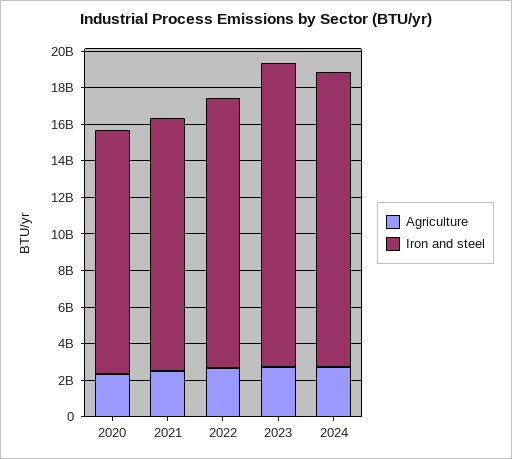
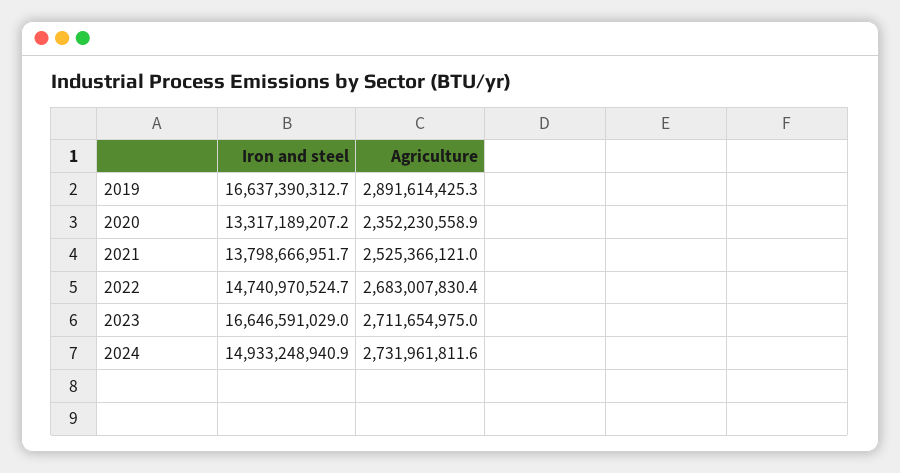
  {
    "Agriculture": {
      "2020": 2352230558.9,
      "2021": 2525366121,
      "2022": 2683007830.4,
      "2023": 2711654975,
-     "2024": 2731961811.6
+     "2024": 2731961811.6,
+     "2019": 2891614425.3
    },
    "Iron and steel": {
      "2020": 13317189207.2,
      "2021": 13798666951.7,
      "2022": 14740970524.7,
      "2023": 16646591029,
-     "2024": 16000000000
+     "2024": 14933248940.9,
+     "2019": 16637390312.7
    }
  }

